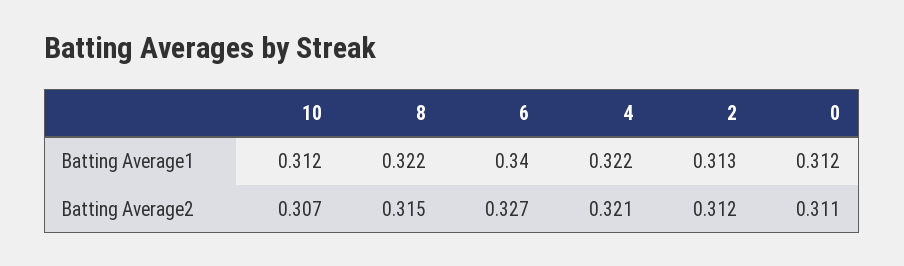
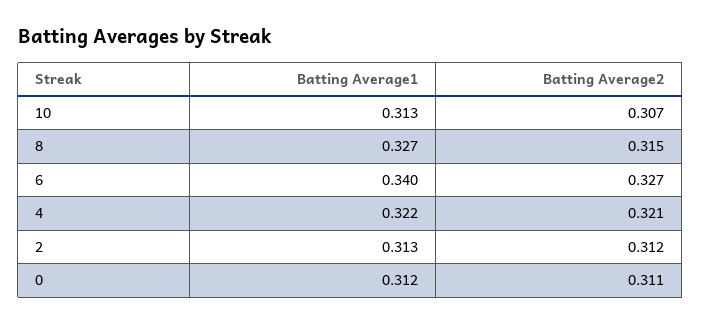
  {
    "10": {
-     "Batting Average1": 0.312,
+     "Batting Average1": 0.313,
      "Batting Average2": 0.307
    },
    "8": {
-     "Batting Average1": 0.322,
+     "Batting Average1": 0.327,
      "Batting Average2": 0.315
    },
    "6": {
      "Batting Average1": 0.34,
      "Batting Average2": 0.327
    },
    "4": {
      "Batting Average1": 0.322,
      "Batting Average2": 0.321
    },
    "2": {
      "Batting Average1": 0.313,
      "Batting Average2": 0.312
    },
    "0": {
      "Batting Average1": 0.312,
      "Batting Average2": 0.311
    }
  }

